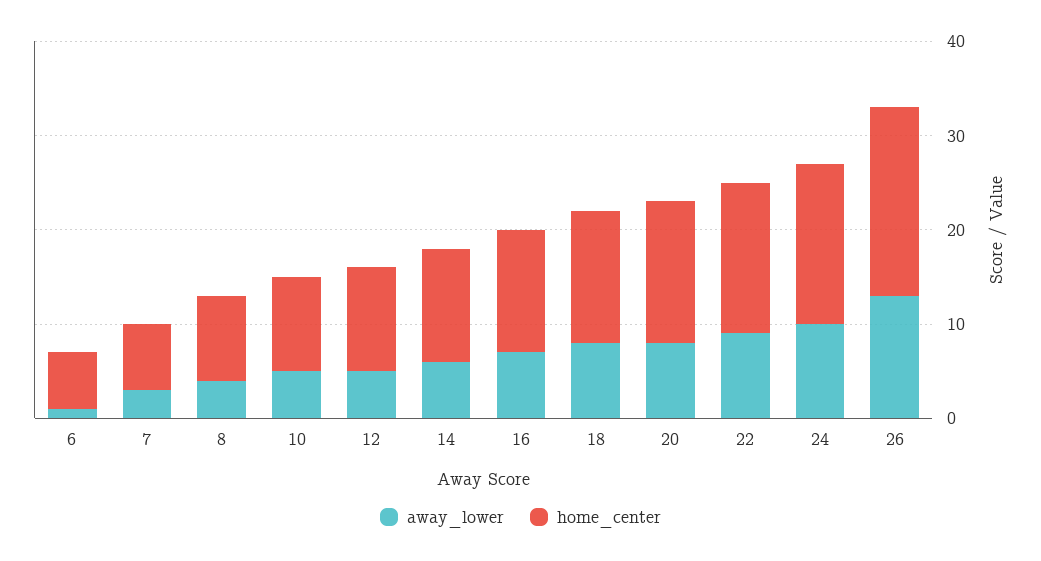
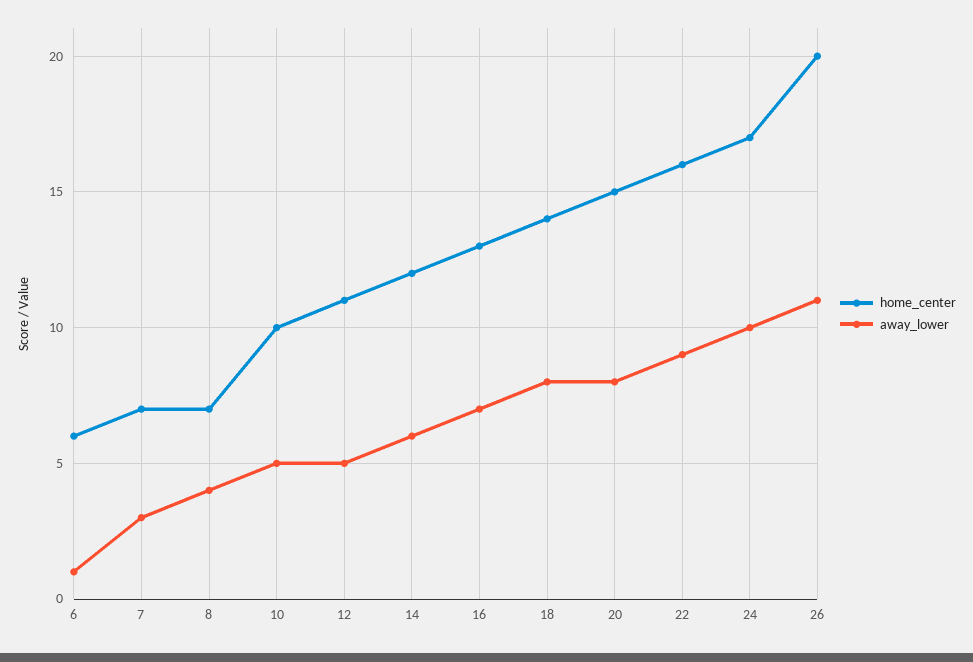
  {
    "away_lower": {
      "6": 1,
      "7": 3,
      "8": 4,
      "10": 5,
      "12": 5,
      "14": 6,
      "16": 7,
      "18": 8,
      "20": 8,
      "22": 9,
      "24": 10,
-     "26": 13
+     "26": 11
    },
    "home_center": {
      "6": 6,
      "7": 7,
-     "8": 9,
+     "8": 7,
      "10": 10,
      "12": 11,
      "14": 12,
      "16": 13,
      "18": 14,
      "20": 15,
      "22": 16,
      "24": 17,
      "26": 20
    }
  }

